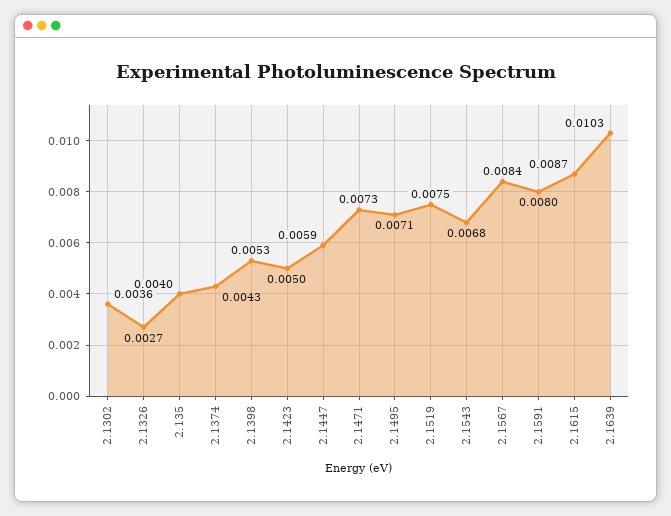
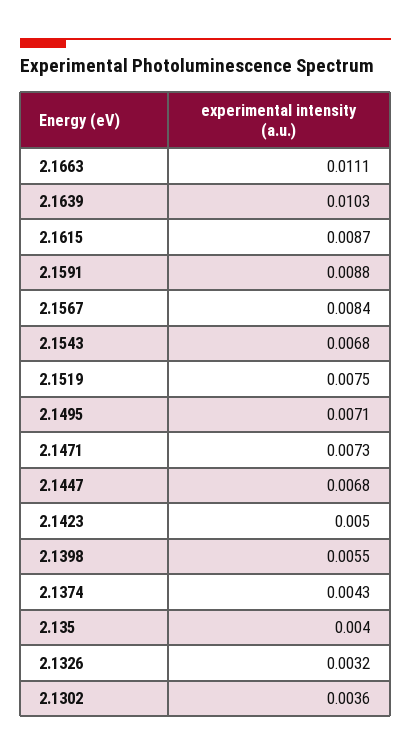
  {
    "2.1302": 0.0036,
-   "2.1326": 0.0027,
+   "2.1326": 0.0032,
    "2.135": 0.004,
    "2.1374": 0.0043,
-   "2.1398": 0.0053,
+   "2.1398": 0.0055,
    "2.1423": 0.005,
-   "2.1447": 0.0059,
+   "2.1447": 0.0068,
    "2.1471": 0.0073,
    "2.1495": 0.0071,
    "2.1519": 0.0075,
    "2.1543": 0.0068,
    "2.1567": 0.0084,
-   "2.1591": 0.008,
+   "2.1591": 0.0088,
    "2.1615": 0.0087,
-   "2.1639": 0.0103
+   "2.1639": 0.0103,
+   "2.1663": 0.0111
  }

